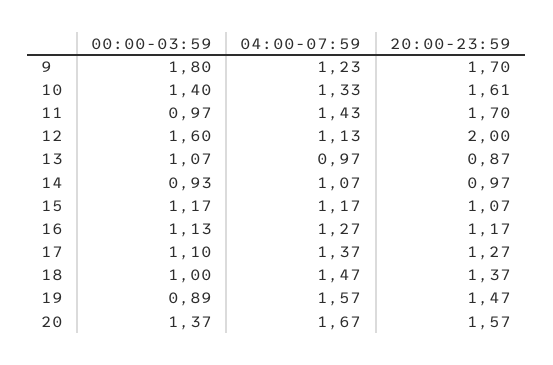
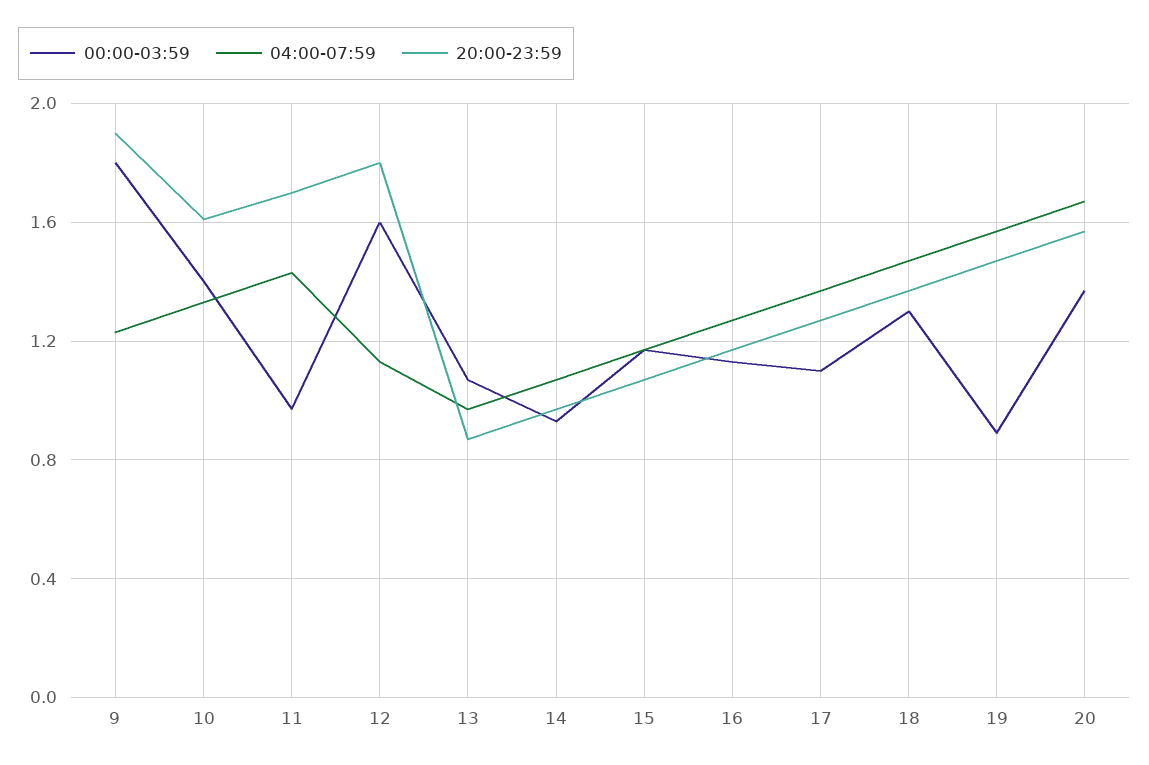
  {
    "00:00-03:59": {
      "9": 1.8,
      "10": 1.4,
      "11": 0.97,
      "12": 1.6,
      "13": 1.07,
      "14": 0.93,
      "15": 1.17,
      "16": 1.13,
      "17": 1.1,
-     "18": 1,
+     "18": 1.3,
      "19": 0.89,
      "20": 1.37
    },
    "04:00-07:59": {
      "9": 1.23,
      "10": 1.33,
      "11": 1.43,
      "12": 1.13,
      "13": 0.97,
      "14": 1.07,
      "15": 1.17,
      "16": 1.27,
      "17": 1.37,
      "18": 1.47,
      "19": 1.57,
      "20": 1.67
    },
    "20:00-23:59": {
-     "9": 1.7,
+     "9": 1.9,
      "10": 1.61,
      "11": 1.7,
-     "12": 2,
+     "12": 1.8,
      "13": 0.87,
      "14": 0.97,
      "15": 1.07,
      "16": 1.17,
      "17": 1.27,
      "18": 1.37,
      "19": 1.47,
      "20": 1.57
    }
  }

